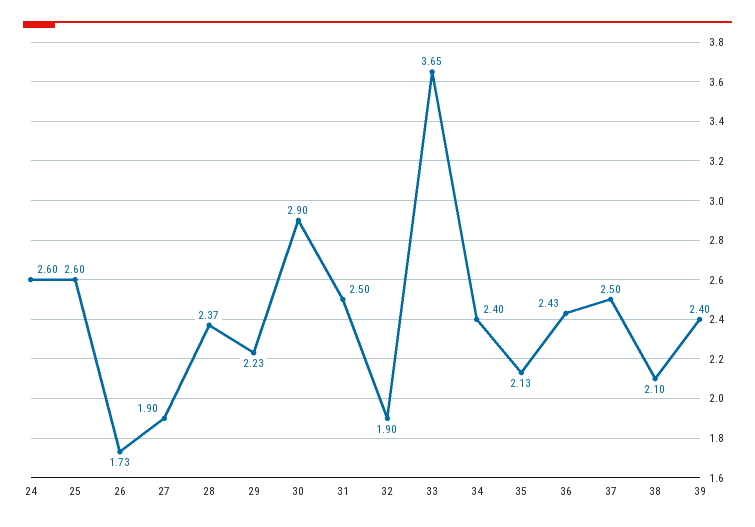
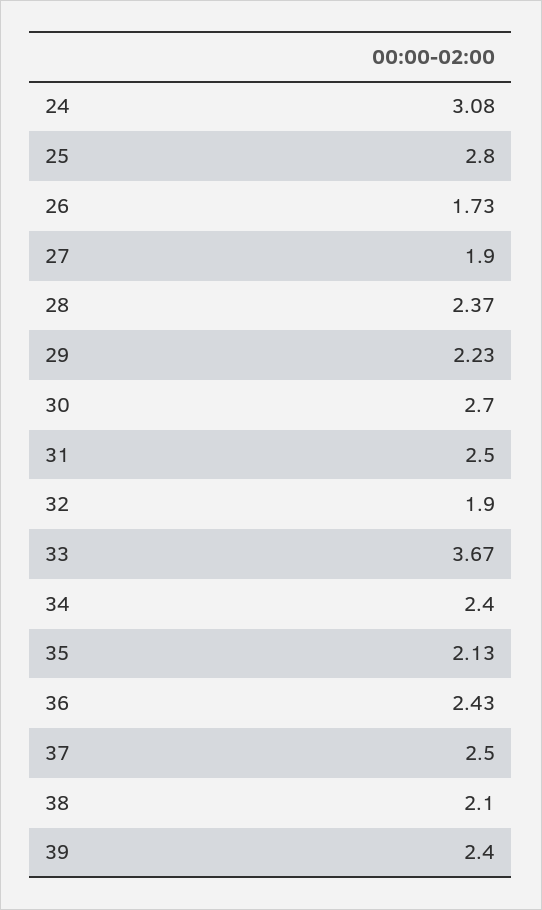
  {
-   "24": 2.6,
+   "24": 3.08,
-   "25": 2.6,
+   "25": 2.8,
    "26": 1.73,
    "27": 1.9,
    "28": 2.37,
    "29": 2.23,
-   "30": 2.9,
+   "30": 2.7,
    "31": 2.5,
    "32": 1.9,
-   "33": 3.65,
+   "33": 3.67,
    "34": 2.4,
    "35": 2.13,
    "36": 2.43,
    "37": 2.5,
    "38": 2.1,
    "39": 2.4
  }

